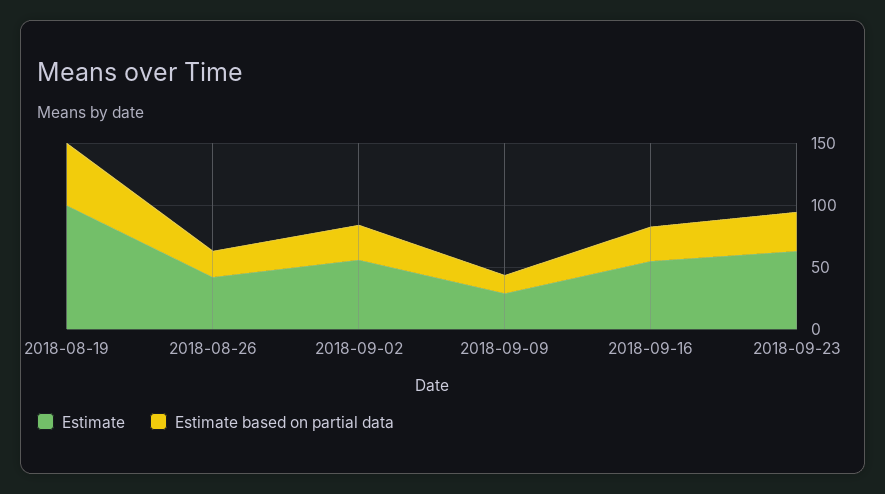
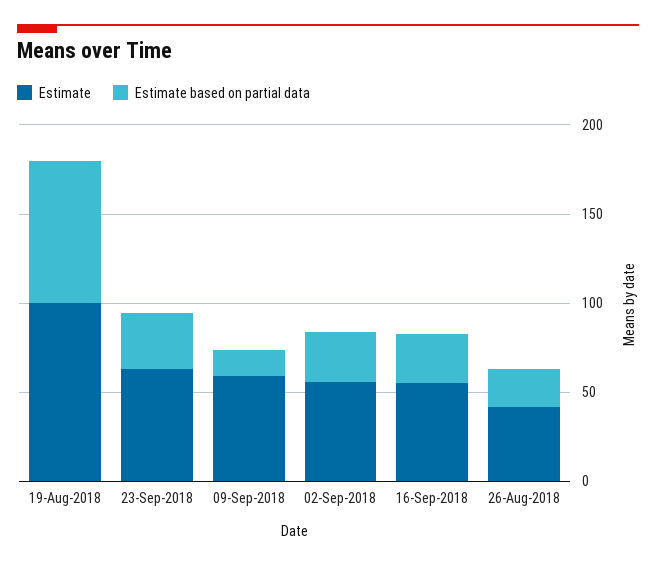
  {
    "Estimate": {
      "2018-08-19": 100,
      "2018-08-26": 40,
      "2018-09-02": 60,
-     "2018-09-09": 30,
+     "2018-09-09": 60,
      "2018-09-16": 60,
      "2018-09-23": 60
    },
    "Estimate based on partial data": {
-     "2018-08-19": 50,
+     "2018-08-19": 80,
      "2018-08-26": 20,
      "2018-09-02": 30,
      "2018-09-09": 10,
      "2018-09-16": 30,
      "2018-09-23": 30
    }
  }

